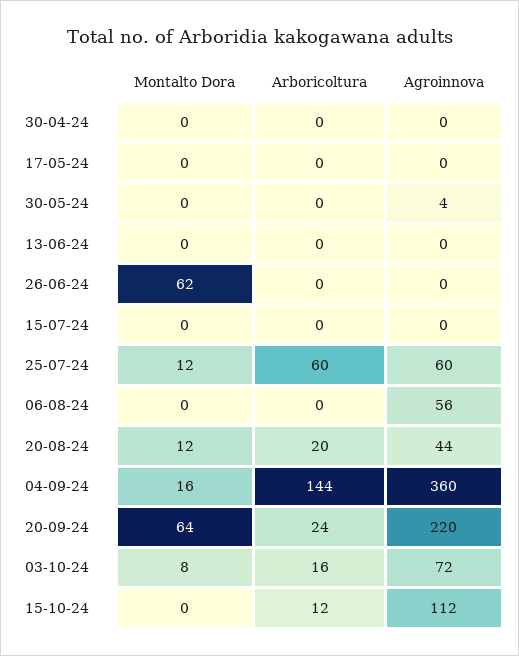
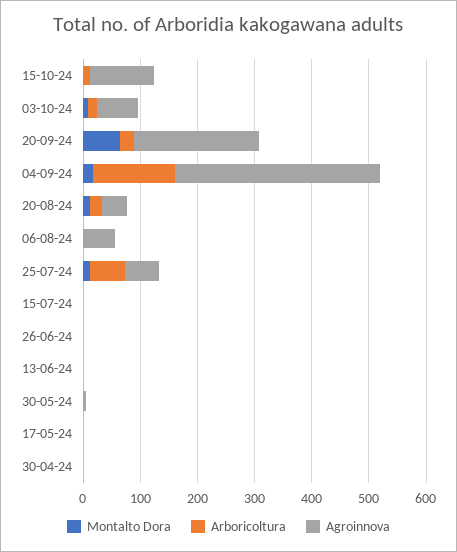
  {
    "Montalto Dora": {
      "30-04-24": 0,
      "17-05-24": 0,
      "30-05-24": 0,
      "13-06-24": 0,
-     "26-06-24": 62,
+     "26-06-24": 0,
      "15-07-24": 0,
      "25-07-24": 12,
      "06-08-24": 0,
      "20-08-24": 12,
      "04-09-24": 16,
      "20-09-24": 64,
      "03-10-24": 8,
      "15-10-24": 0
    },
    "Arboricoltura": {
      "30-04-24": 0,
      "17-05-24": 0,
      "30-05-24": 0,
      "13-06-24": 0,
      "26-06-24": 0,
      "15-07-24": 0,
      "25-07-24": 60,
      "06-08-24": 0,
      "20-08-24": 20,
      "04-09-24": 144,
      "20-09-24": 24,
      "03-10-24": 16,
      "15-10-24": 12
    },
    "Agroinnova": {
      "30-04-24": 0,
      "17-05-24": 0,
      "30-05-24": 4,
      "13-06-24": 0,
      "26-06-24": 0,
      "15-07-24": 0,
      "25-07-24": 60,
      "06-08-24": 56,
      "20-08-24": 44,
      "04-09-24": 360,
      "20-09-24": 220,
      "03-10-24": 72,
      "15-10-24": 112
    }
  }

